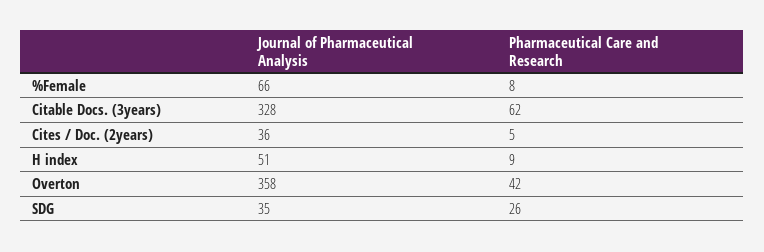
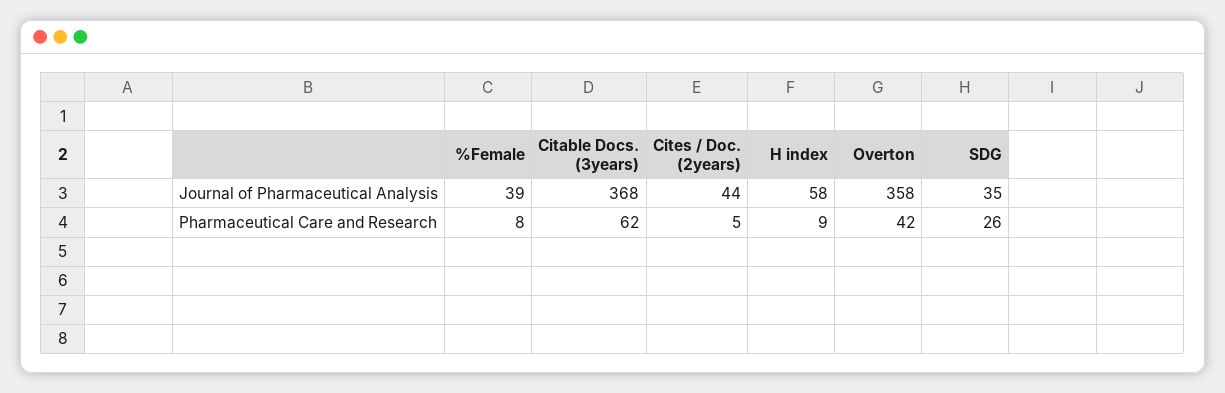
  {
    "Journal of Pharmaceutical Analysis": {
-     "%Female": 66,
+     "%Female": 39,
-     "Citable Docs. (3years)": 328,
+     "Citable Docs. (3years)": 368,
-     "Cites / Doc. (2years)": 36,
+     "Cites / Doc. (2years)": 44,
-     "H index": 51,
+     "H index": 58,
      "Overton": 358,
      "SDG": 35
    },
    "Pharmaceutical Care and Research": {
      "%Female": 8,
      "Citable Docs. (3years)": 62,
      "Cites / Doc. (2years)": 5,
      "H index": 9,
      "Overton": 42,
      "SDG": 26
    }
  }

